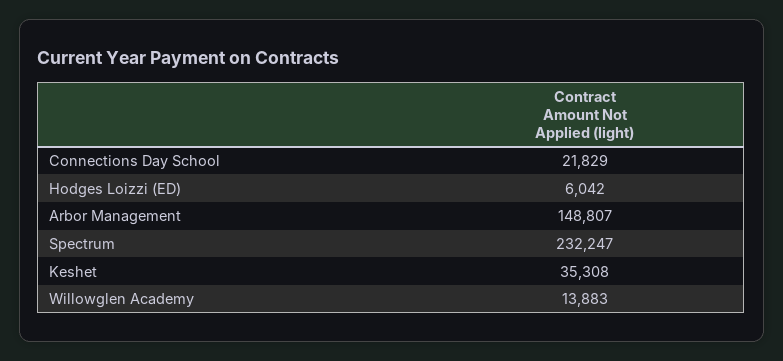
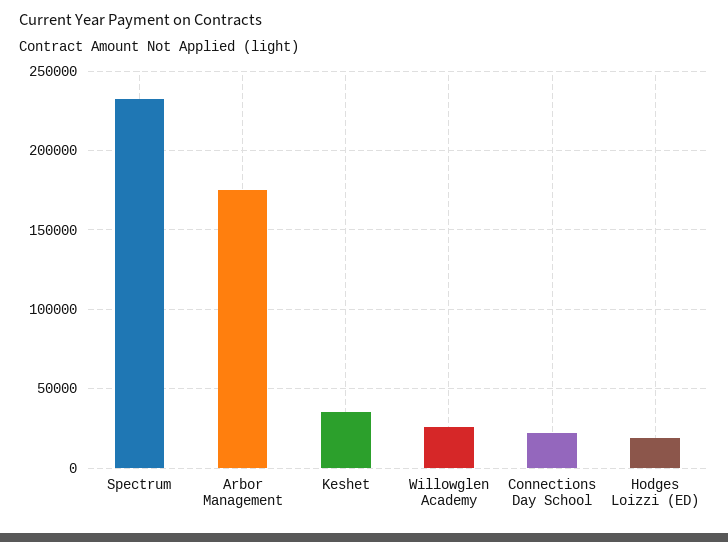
  {
    "Connections Day School": 21829,
-   "Hodges Loizzi (ED)": 6042,
+   "Hodges Loizzi (ED)": 20000,
-   "Arbor Management": 148807,
+   "Arbor Management": 175000,
    "Spectrum": 232247,
    "Keshet": 35308,
-   "Willowglen Academy": 13883
+   "Willowglen Academy": 25000
  }

